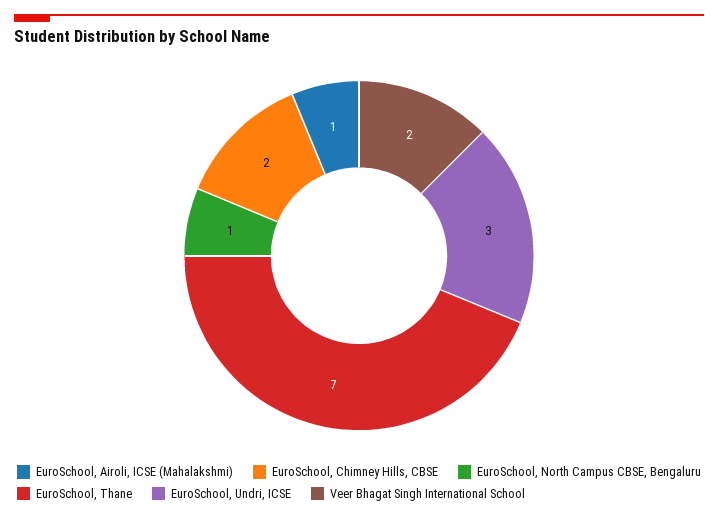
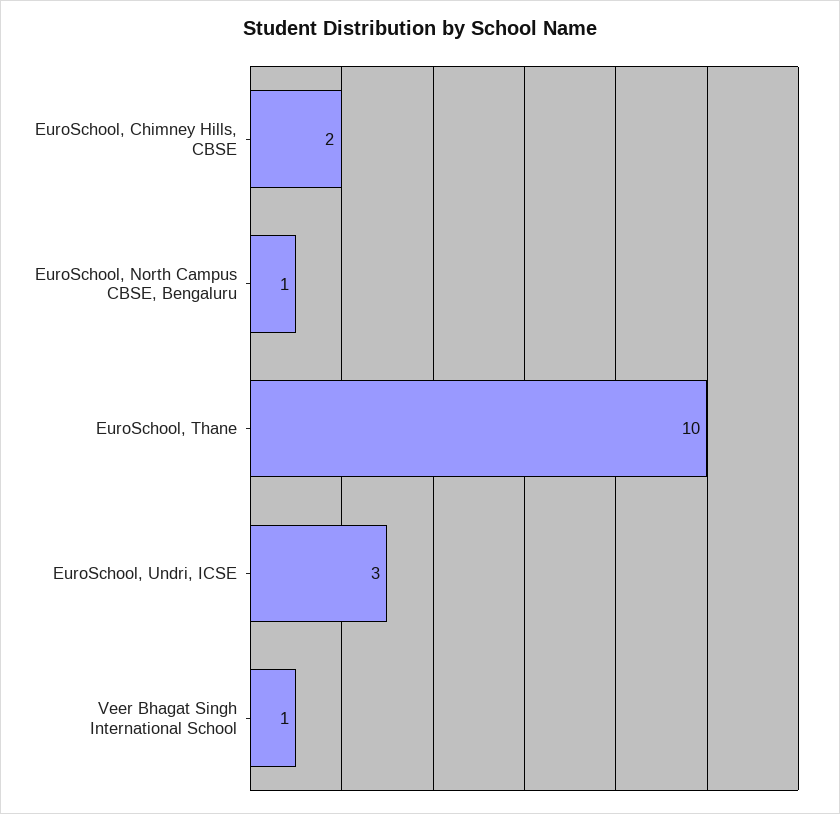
  {
-   "EuroSchool, Airoli, ICSE (Mahalakshmi)": 1,
    "EuroSchool, Chimney Hills, CBSE": 2,
    "EuroSchool, North Campus CBSE, Bengaluru": 1,
-   "EuroSchool, Thane": 7,
+   "EuroSchool, Thane": 10,
    "EuroSchool, Undri, ICSE": 3,
-   "Veer Bhagat Singh International School": 2
+   "Veer Bhagat Singh International School": 1
  }

